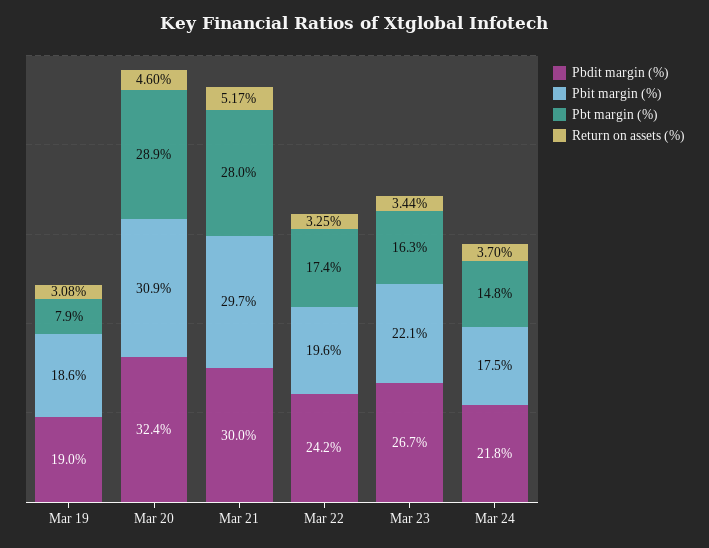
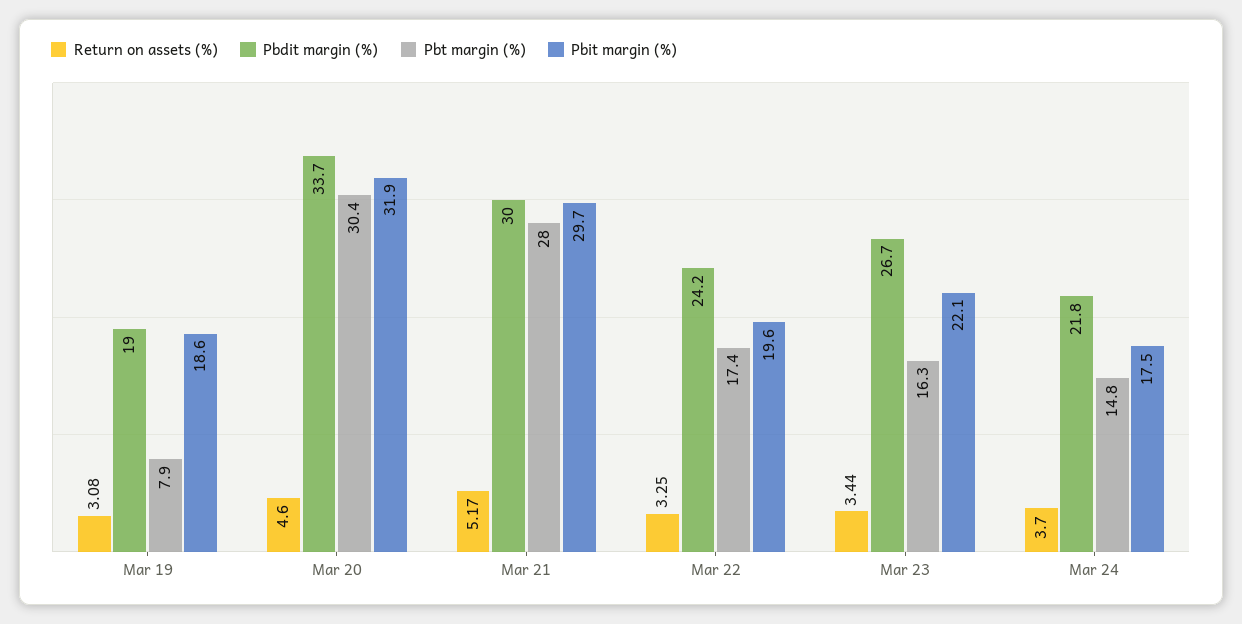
  {
    "Pbdit margin (%)": {
      "Mar 19": 19,
-     "Mar 20": 32.4,
+     "Mar 20": 33.7,
      "Mar 21": 30,
      "Mar 22": 24.2,
      "Mar 23": 26.7,
      "Mar 24": 21.8
    },
    "Pbit margin (%)": {
      "Mar 19": 18.6,
-     "Mar 20": 30.9,
+     "Mar 20": 31.9,
      "Mar 21": 29.7,
      "Mar 22": 19.6,
      "Mar 23": 22.1,
      "Mar 24": 17.5
    },
    "Pbt margin (%)": {
      "Mar 19": 7.9,
-     "Mar 20": 28.9,
+     "Mar 20": 30.4,
      "Mar 21": 28,
      "Mar 22": 17.4,
      "Mar 23": 16.3,
      "Mar 24": 14.8
    },
    "Return on assets (%)": {
      "Mar 19": 3.08,
      "Mar 20": 4.6,
      "Mar 21": 5.17,
      "Mar 22": 3.25,
      "Mar 23": 3.44,
      "Mar 24": 3.7
    }
  }

